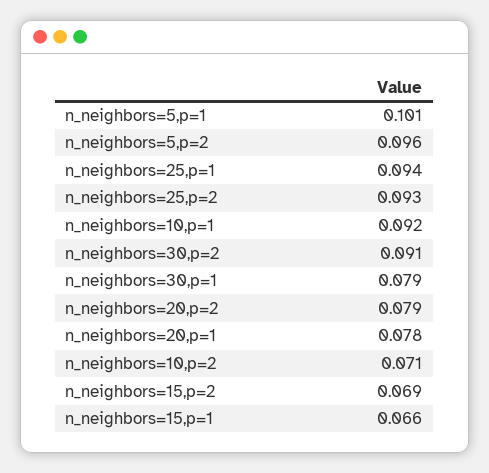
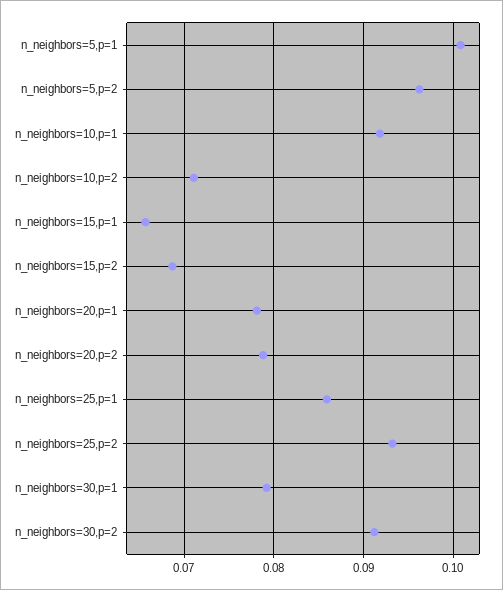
  {
    "n_neighbors=5,p=1": 0.101,
    "n_neighbors=5,p=2": 0.096,
-   "n_neighbors=25,p=1": 0.094,
+   "n_neighbors=25,p=1": 0.086,
    "n_neighbors=25,p=2": 0.093,
    "n_neighbors=10,p=1": 0.092,
    "n_neighbors=30,p=2": 0.091,
    "n_neighbors=30,p=1": 0.079,
    "n_neighbors=20,p=2": 0.079,
    "n_neighbors=20,p=1": 0.078,
    "n_neighbors=10,p=2": 0.071,
    "n_neighbors=15,p=2": 0.069,
    "n_neighbors=15,p=1": 0.066
  }

